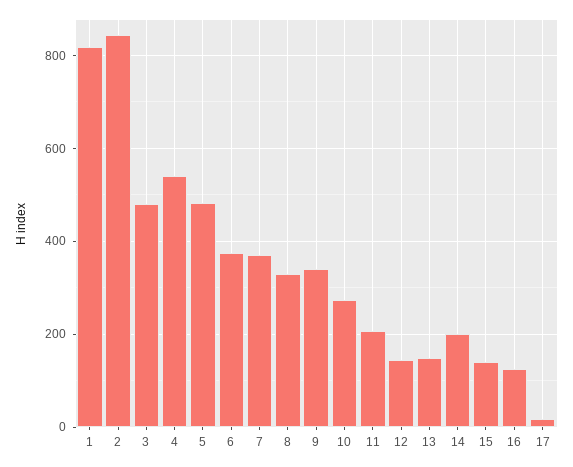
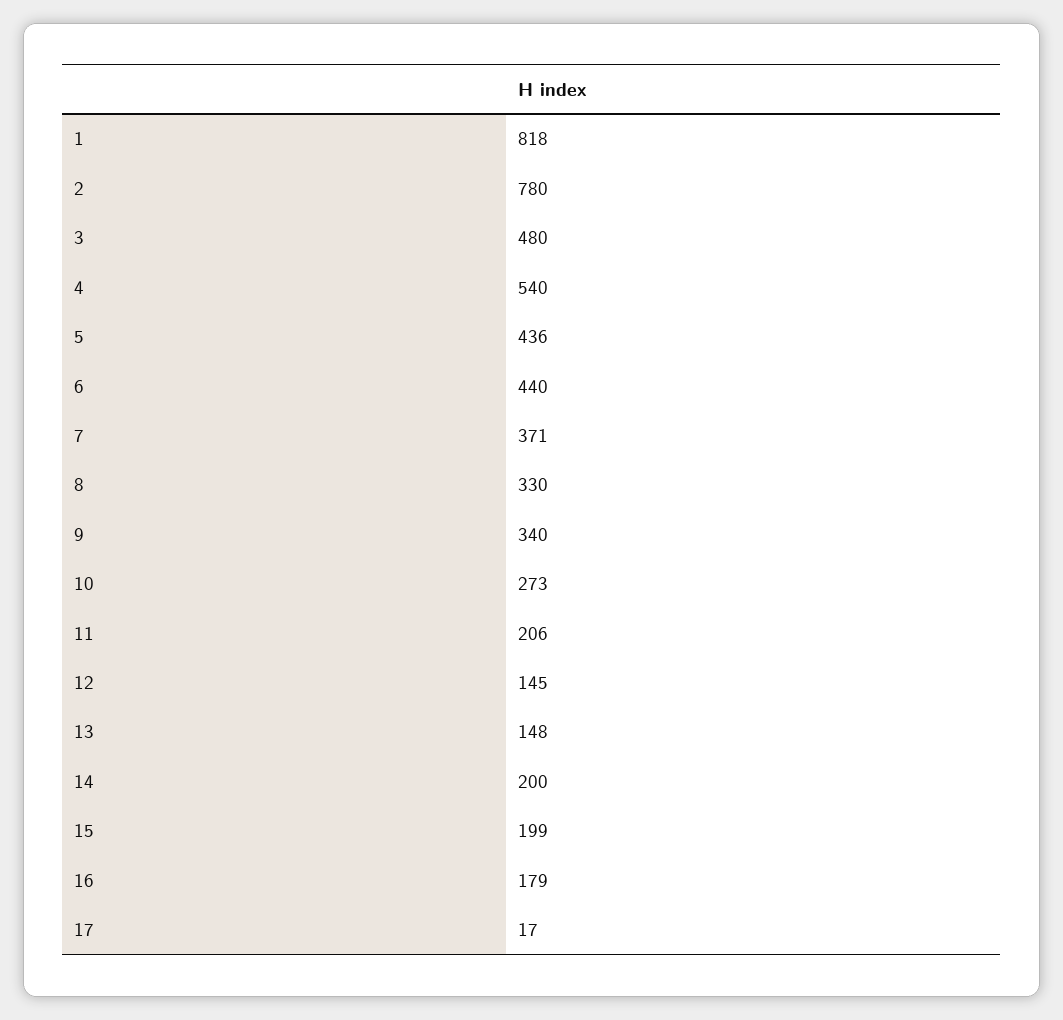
  {
    "1": 818,
-   "2": 840,
+   "2": 780,
    "3": 480,
    "4": 540,
-   "5": 480,
+   "5": 436,
-   "6": 380,
+   "6": 440,
    "7": 371,
    "8": 330,
    "9": 340,
    "10": 273,
    "11": 206,
    "12": 145,
    "13": 148,
    "14": 200,
-   "15": 140,
+   "15": 199,
-   "16": 120,
+   "16": 179,
    "17": 17
  }

